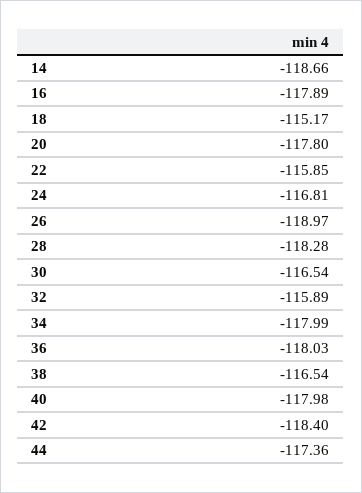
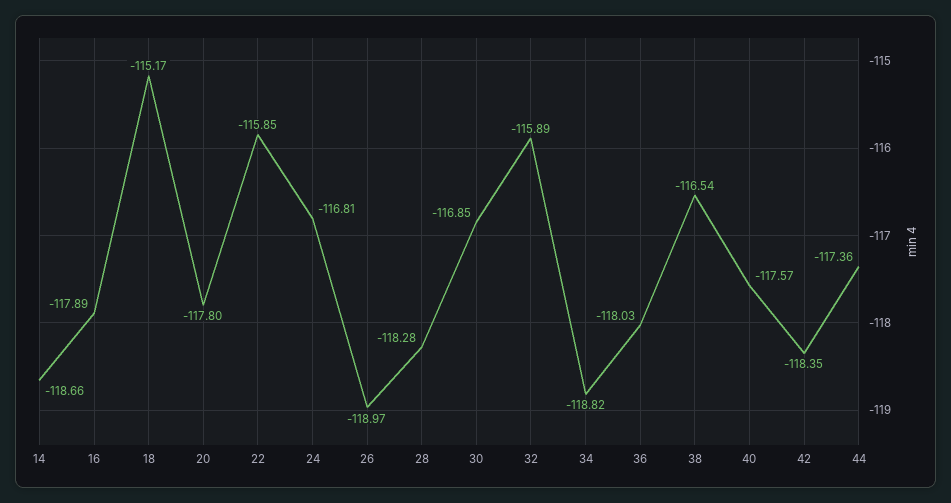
  {
    "14": -118.66,
    "16": -117.89,
    "18": -115.17,
    "20": -117.8,
    "22": -115.85,
    "24": -116.81,
    "26": -118.97,
    "28": -118.28,
-   "30": -116.54,
+   "30": -116.85,
    "32": -115.89,
-   "34": -117.99,
+   "34": -118.82,
    "36": -118.03,
    "38": -116.54,
-   "40": -117.98,
+   "40": -117.57,
-   "42": -118.4,
+   "42": -118.35,
    "44": -117.36
  }

